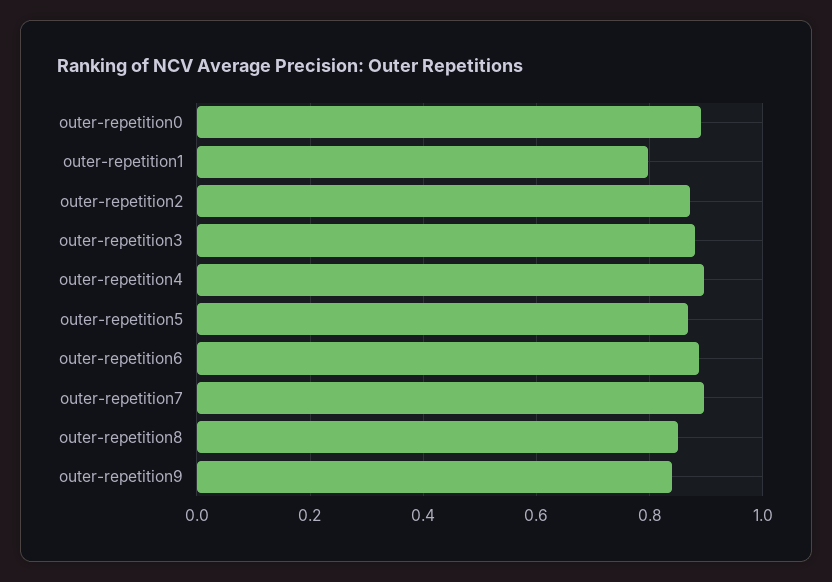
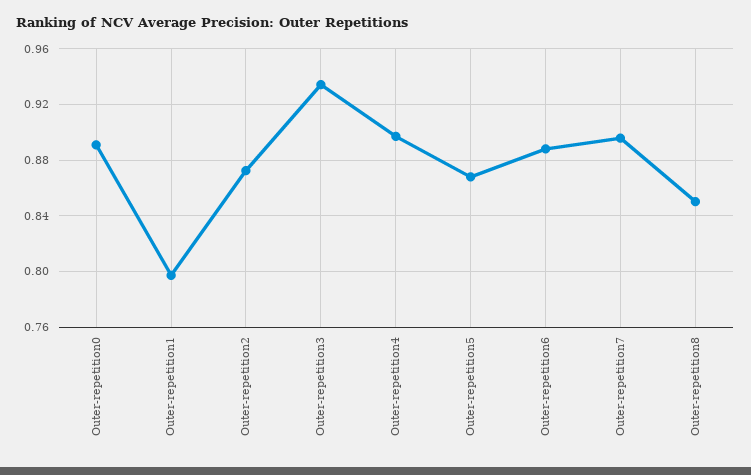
  {
    "outer-repetition0": 0.89,
    "outer-repetition1": 0.795,
    "outer-repetition2": 0.87,
-   "outer-repetition3": 0.88,
+   "outer-repetition3": 0.935,
    "outer-repetition4": 0.895,
    "outer-repetition5": 0.87,
    "outer-repetition6": 0.89,
    "outer-repetition7": 0.895,
-   "outer-repetition8": 0.85,
+   "outer-repetition8": 0.85
-   "outer-repetition9": 0.84
  }

